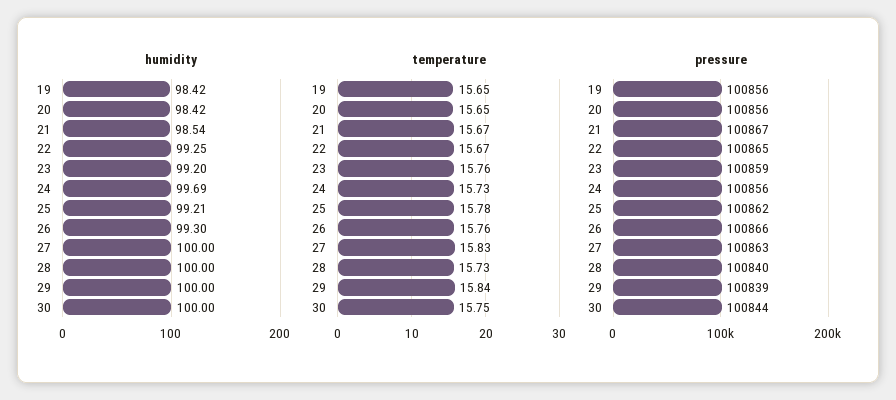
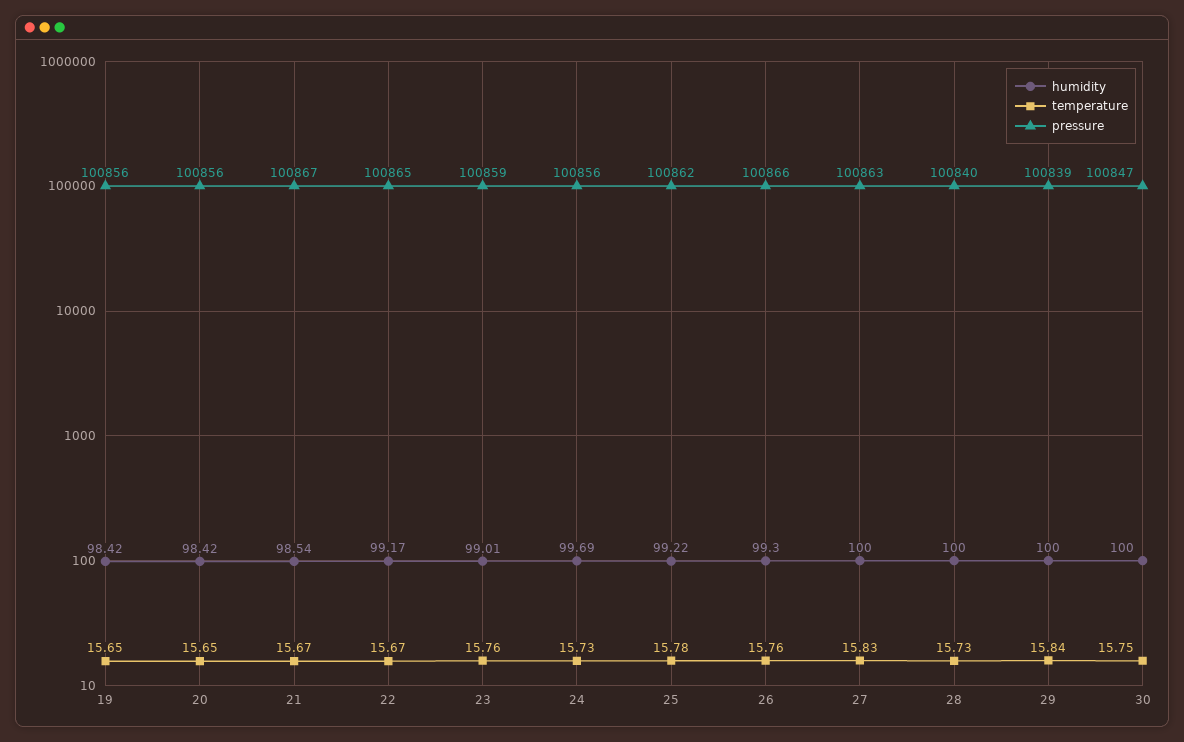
  {
    "humidity": {
      "19": 98.42,
      "20": 98.42,
      "21": 98.54,
-     "22": 99.25,
+     "22": 99.17,
-     "23": 99.2,
+     "23": 99.01,
      "24": 99.69,
-     "25": 99.21,
+     "25": 99.22,
      "26": 99.3,
      "27": 100,
      "28": 100,
      "29": 100,
      "30": 100
    },
    "temperature": {
      "19": 15.65,
      "20": 15.65,
      "21": 15.67,
      "22": 15.67,
      "23": 15.76,
      "24": 15.73,
      "25": 15.78,
      "26": 15.76,
      "27": 15.83,
      "28": 15.73,
      "29": 15.84,
      "30": 15.75
    },
    "pressure": {
      "19": 100856,
      "20": 100856,
      "21": 100867,
      "22": 100865,
      "23": 100859,
      "24": 100856,
      "25": 100862,
      "26": 100866,
      "27": 100863,
      "28": 100840,
      "29": 100839,
-     "30": 100844
+     "30": 100847
    }
  }

